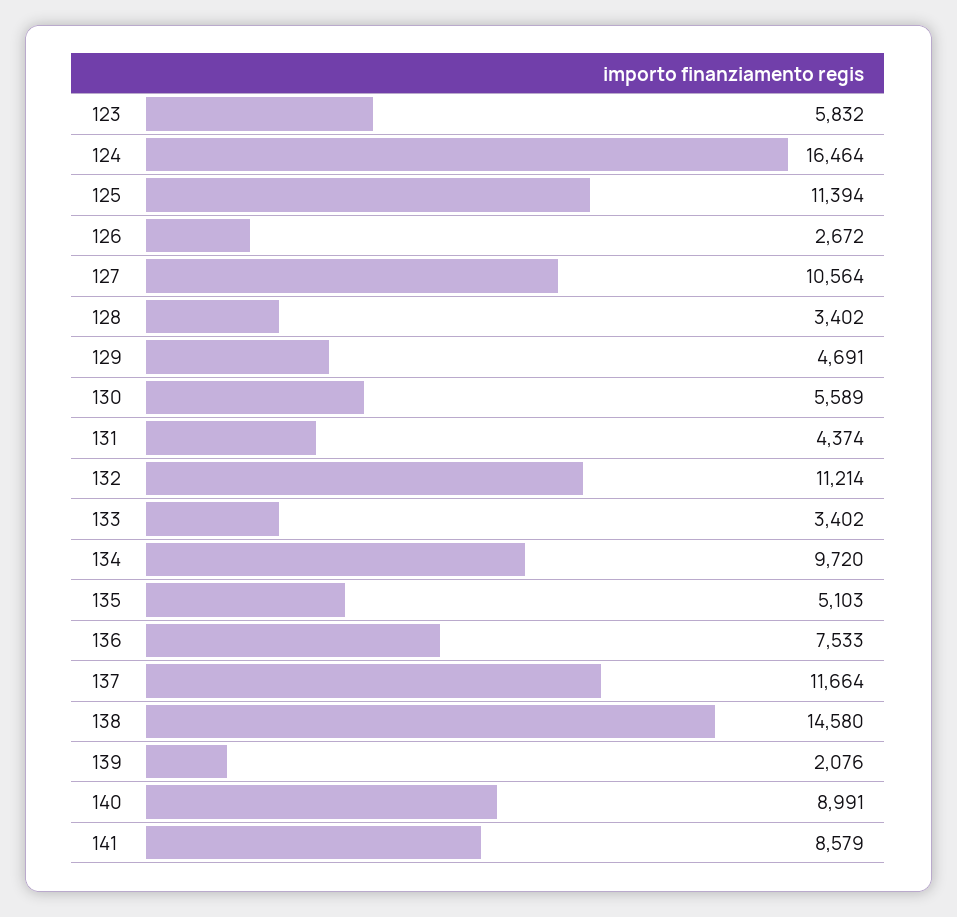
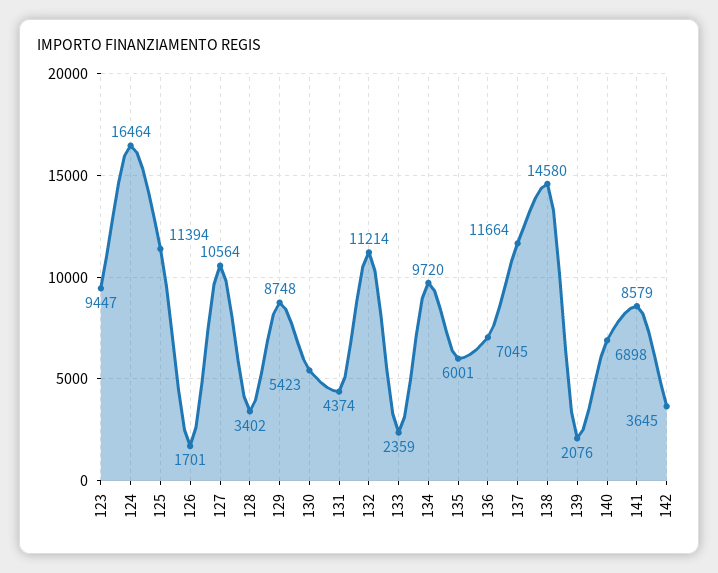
  {
-   "123": 5832,
+   "123": 9447,
    "124": 16464,
    "125": 11394,
-   "126": 2672,
+   "126": 1701,
    "127": 10564,
    "128": 3402,
-   "129": 4691,
+   "129": 8748,
-   "130": 5589,
+   "130": 5423,
    "131": 4374,
    "132": 11214,
-   "133": 3402,
+   "133": 2359,
    "134": 9720,
-   "135": 5103,
+   "135": 6001,
-   "136": 7533,
+   "136": 7045,
    "137": 11664,
    "138": 14580,
    "139": 2076,
-   "140": 8991,
+   "140": 6898,
-   "141": 8579
+   "141": 8579,
+   "142": 3645
  }

